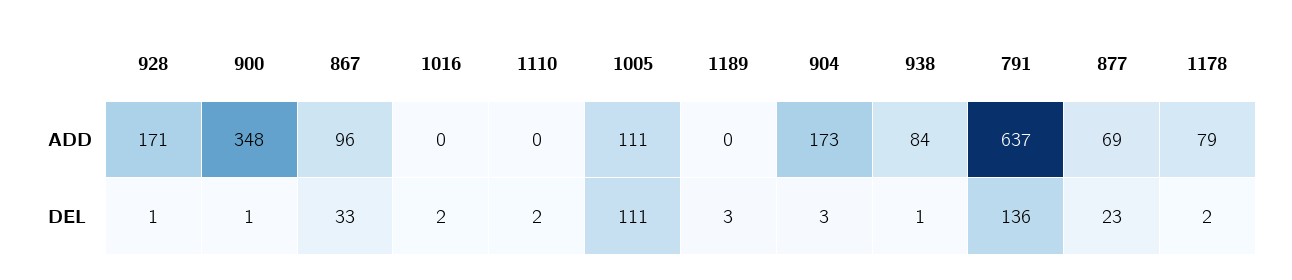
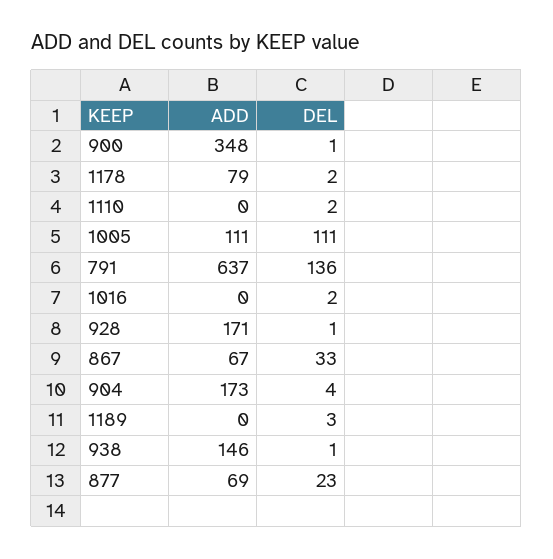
  {
    "928": {
      "ADD": 171,
      "DEL": 1
    },
    "900": {
      "ADD": 348,
      "DEL": 1
    },
    "867": {
-     "ADD": 96,
+     "ADD": 67,
      "DEL": 33
    },
    "1016": {
      "ADD": 0,
      "DEL": 2
    },
    "1110": {
      "ADD": 0,
      "DEL": 2
    },
    "1005": {
      "ADD": 111,
      "DEL": 111
    },
    "1189": {
      "ADD": 0,
      "DEL": 3
    },
    "904": {
      "ADD": 173,
-     "DEL": 3
+     "DEL": 4
    },
    "938": {
-     "ADD": 84,
+     "ADD": 146,
      "DEL": 1
    },
    "791": {
      "ADD": 637,
      "DEL": 136
    },
    "877": {
      "ADD": 69,
      "DEL": 23
    },
    "1178": {
      "ADD": 79,
      "DEL": 2
    }
  }

